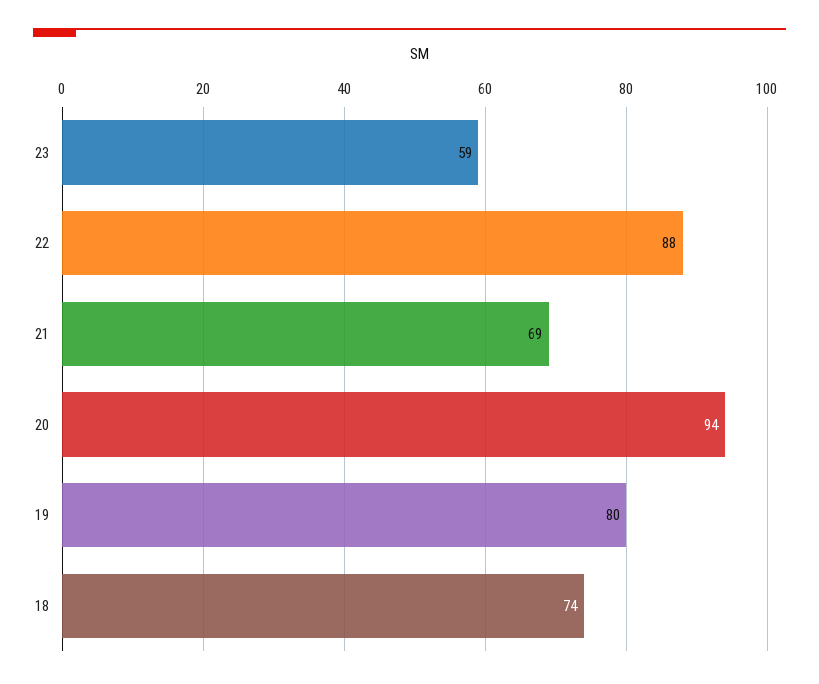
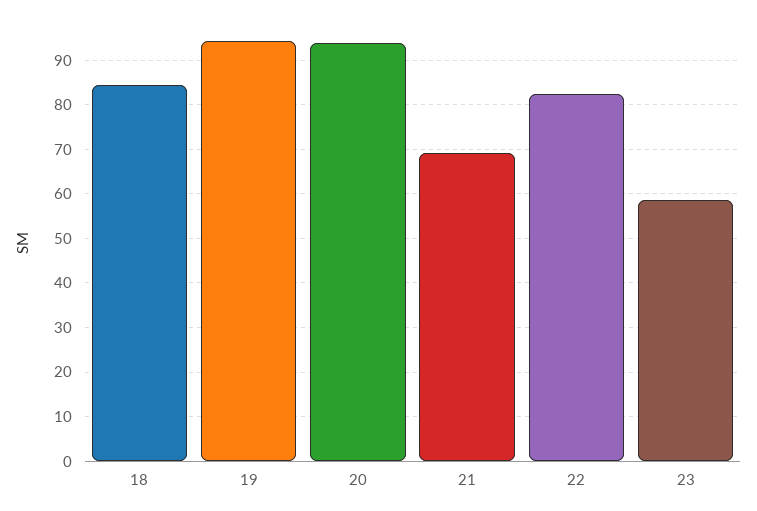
  {
    "23": 59,
-   "22": 88,
+   "22": 82,
    "21": 69,
    "20": 94,
-   "19": 80,
+   "19": 94,
-   "18": 74
+   "18": 84
  }

